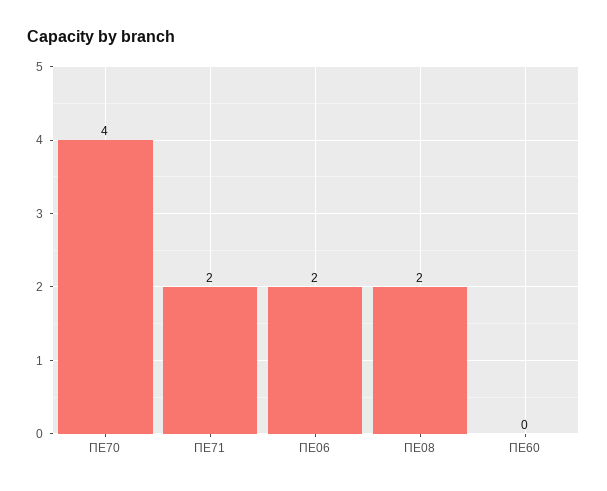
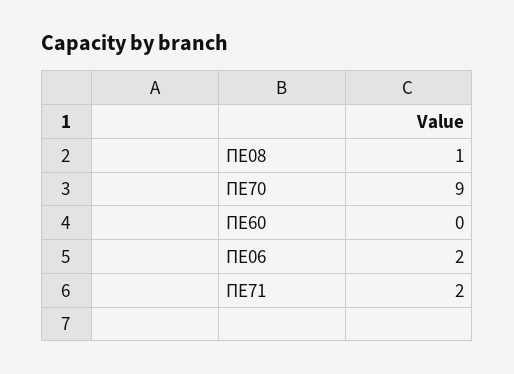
  {
-   "ΠΕ70": 4,
+   "ΠΕ70": 9,
    "ΠΕ71": 2,
    "ΠΕ06": 2,
-   "ΠΕ08": 2,
+   "ΠΕ08": 1,
    "ΠΕ60": 0
  }

